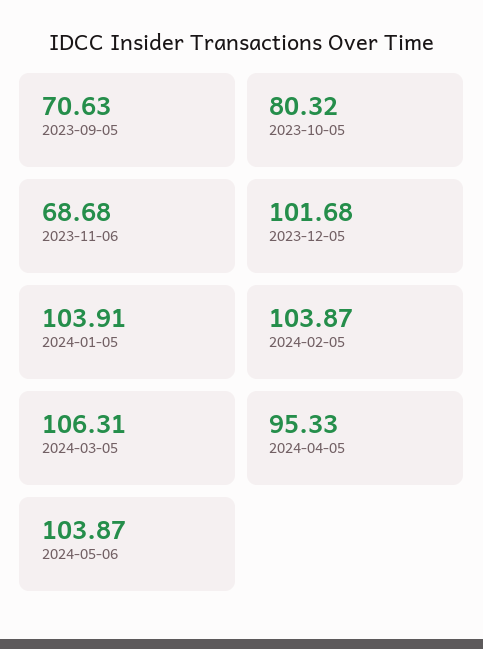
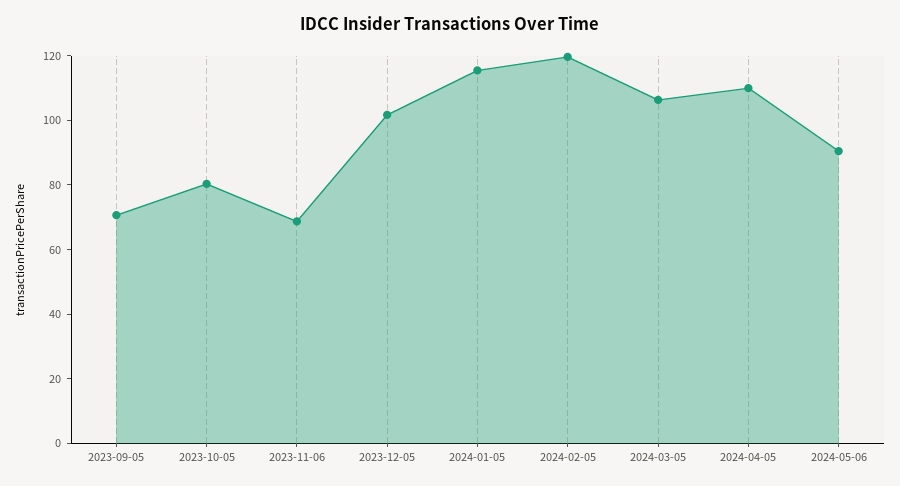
  {
    "2023-09-05": 70.63,
    "2023-10-05": 80.32,
    "2023-11-06": 68.68,
    "2023-12-05": 101.68,
-   "2024-01-05": 103.91,
+   "2024-01-05": 115,
-   "2024-02-05": 103.87,
+   "2024-02-05": 120,
    "2024-03-05": 106.31,
-   "2024-04-05": 95.33,
+   "2024-04-05": 110,
-   "2024-05-06": 103.87
+   "2024-05-06": 90
  }

